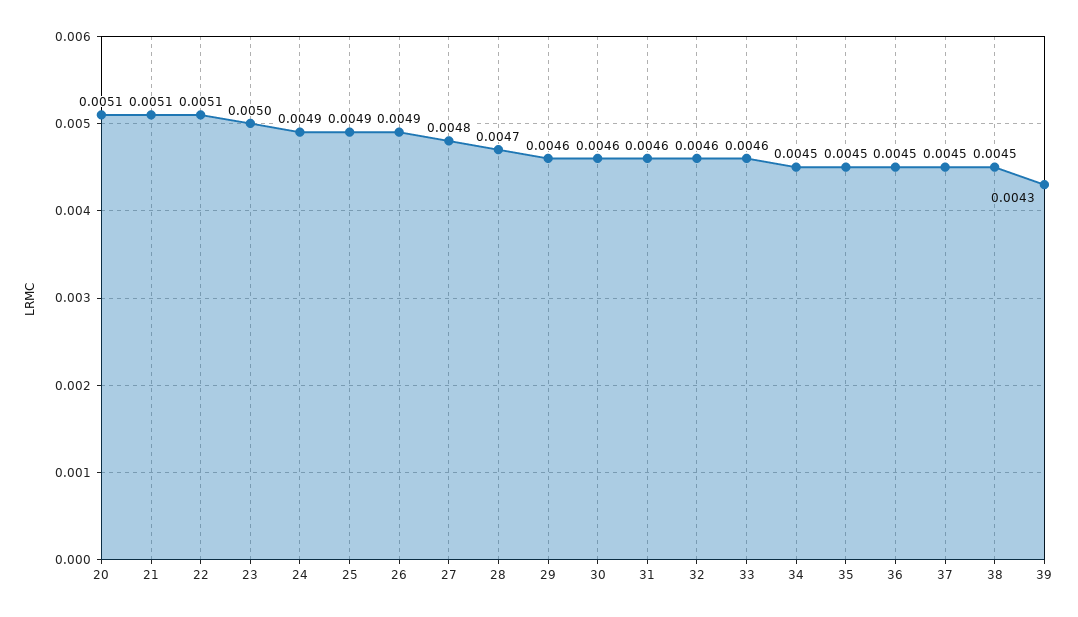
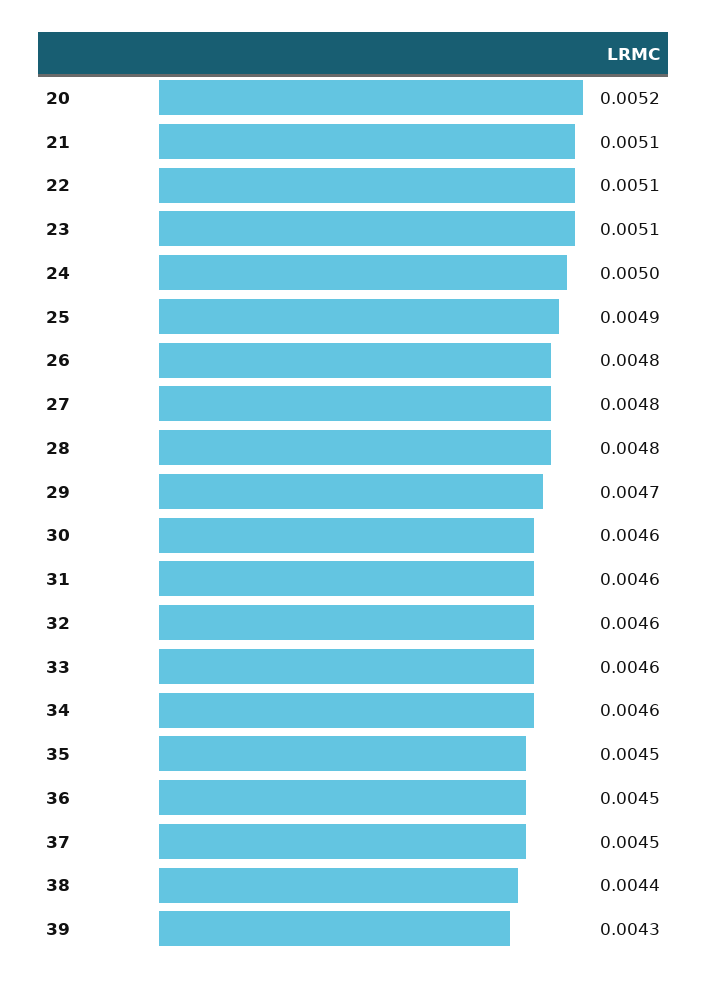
  {
-   "20": 0.0051,
+   "20": 0.0052,
    "21": 0.0051,
    "22": 0.0051,
-   "23": 0.005,
+   "23": 0.0051,
-   "24": 0.0049,
+   "24": 0.005,
    "25": 0.0049,
-   "26": 0.0049,
+   "26": 0.0048,
    "27": 0.0048,
-   "28": 0.0047,
+   "28": 0.0048,
-   "29": 0.0046,
+   "29": 0.0047,
    "30": 0.0046,
    "31": 0.0046,
    "32": 0.0046,
    "33": 0.0046,
-   "34": 0.0045,
+   "34": 0.0046,
    "35": 0.0045,
    "36": 0.0045,
    "37": 0.0045,
-   "38": 0.0045,
+   "38": 0.0044,
    "39": 0.0043
  }

